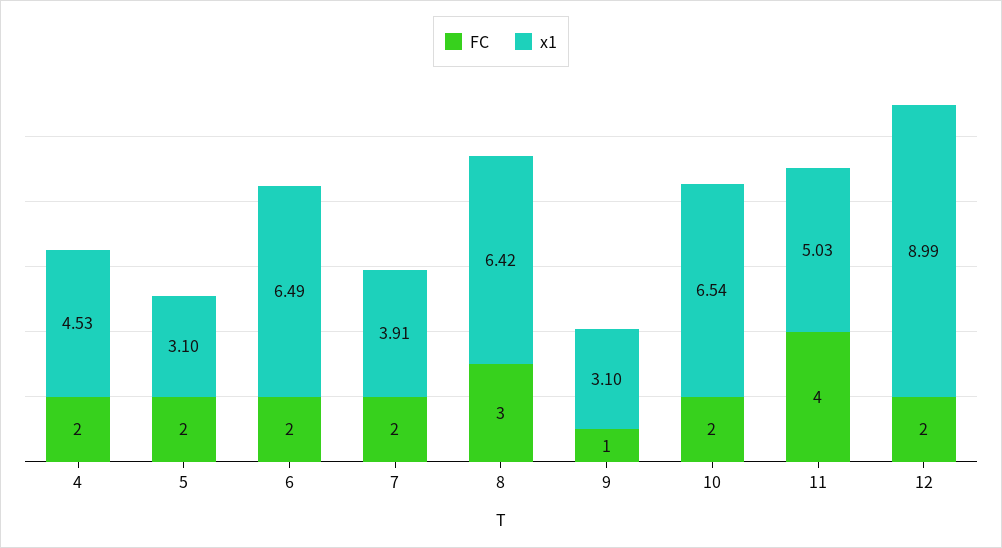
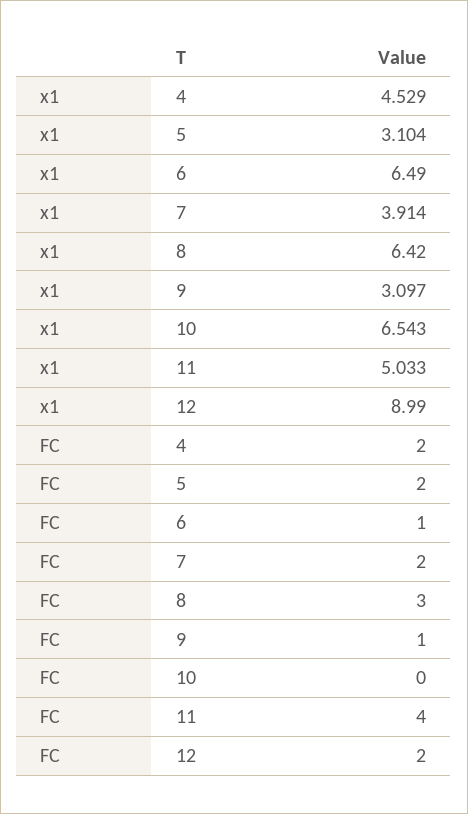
  {
    "FC": {
      "4": 2,
      "5": 2,
-     "6": 2,
+     "6": 1,
      "7": 2,
      "8": 3,
      "9": 1,
-     "10": 2,
+     "10": 0,
      "11": 4,
      "12": 2
    },
    "x1": {
      "4": 4.529,
      "5": 3.104,
      "6": 6.49,
      "7": 3.914,
      "8": 6.42,
      "9": 3.097,
      "10": 6.543,
      "11": 5.033,
      "12": 8.99
    }
  }

